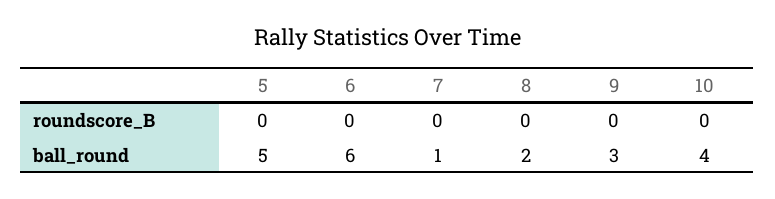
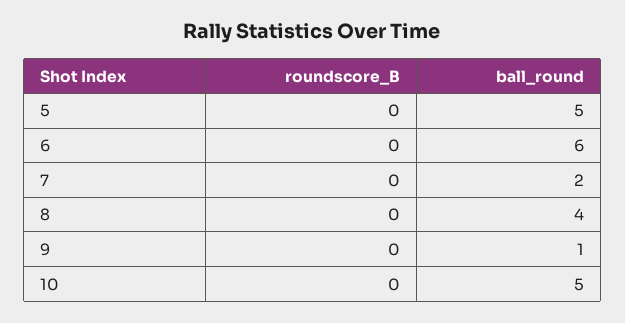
  {
    "5": {
      "roundscore_B": 0,
      "ball_round": 5
    },
    "6": {
      "roundscore_B": 0,
      "ball_round": 6
    },
    "7": {
      "roundscore_B": 0,
-     "ball_round": 1
+     "ball_round": 2
    },
    "8": {
      "roundscore_B": 0,
-     "ball_round": 2
+     "ball_round": 4
    },
    "9": {
      "roundscore_B": 0,
-     "ball_round": 3
+     "ball_round": 1
    },
    "10": {
      "roundscore_B": 0,
-     "ball_round": 4
+     "ball_round": 5
    }
  }

